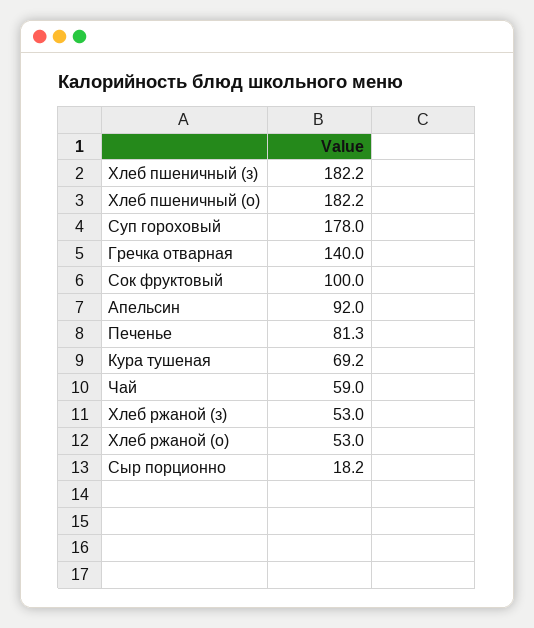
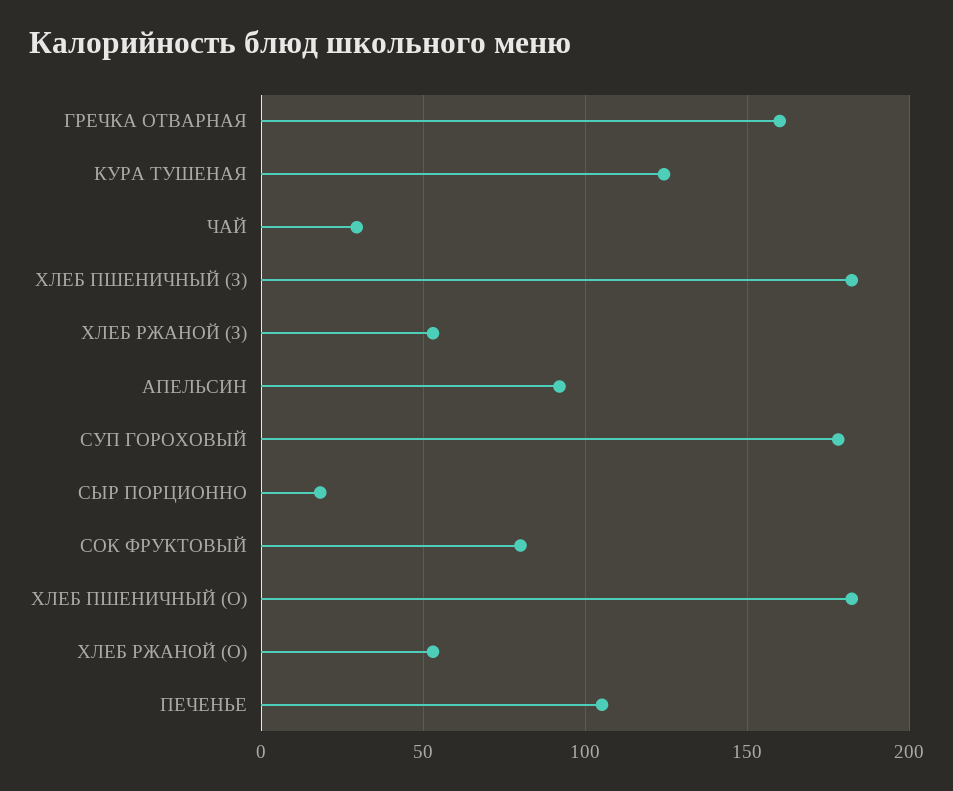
  {
    "Хлеб пшеничный (з)": 182.2,
    "Хлеб пшеничный (о)": 182.2,
    "Суп гороховый": 178,
-   "Гречка отварная": 140,
+   "Гречка отварная": 160,
-   "Сок фруктовый": 100,
+   "Сок фруктовый": 80,
    "Апельсин": 92,
-   "Печенье": 81.3,
+   "Печенье": 105,
-   "Кура тушеная": 69.2,
+   "Кура тушеная": 125,
-   "Чай": 59,
+   "Чай": 30,
    "Хлеб ржаной (з)": 53,
    "Хлеб ржаной (о)": 53,
    "Сыр порционно": 18.2
  }

